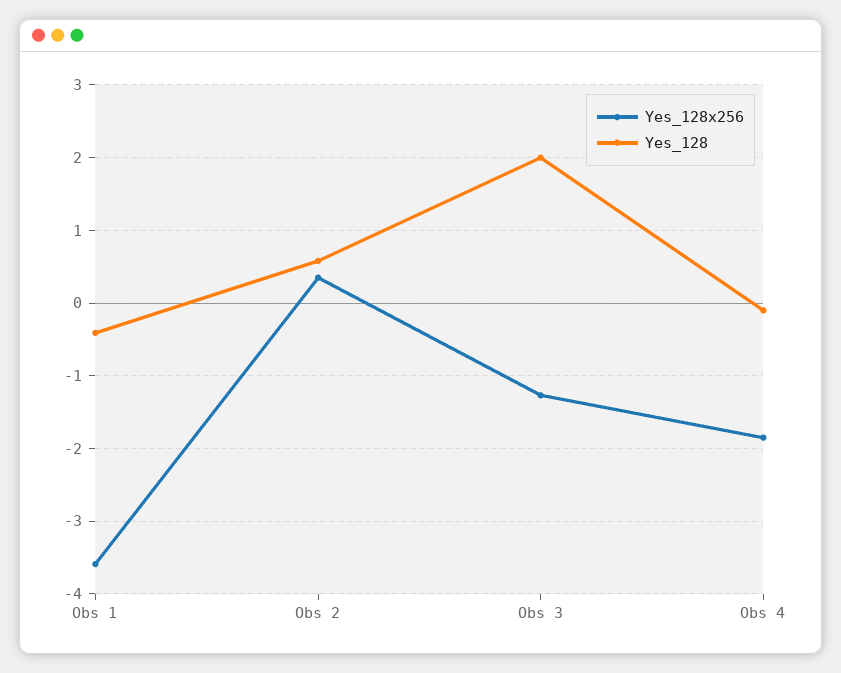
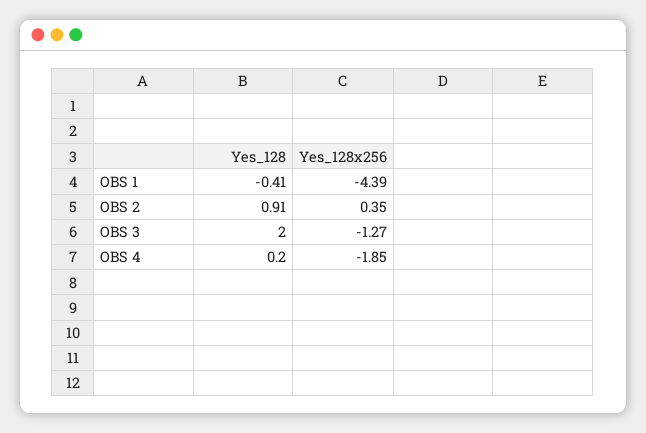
  {
    "Yes_128x256": {
-     "Obs 1": -3.6,
+     "Obs 1": -4.39,
      "Obs 2": 0.35,
      "Obs 3": -1.27,
      "Obs 4": -1.85
    },
    "Yes_128": {
      "Obs 1": -0.41,
-     "Obs 2": 0.6,
+     "Obs 2": 0.91,
      "Obs 3": 2,
-     "Obs 4": -0.1
+     "Obs 4": 0.2
    }
  }

